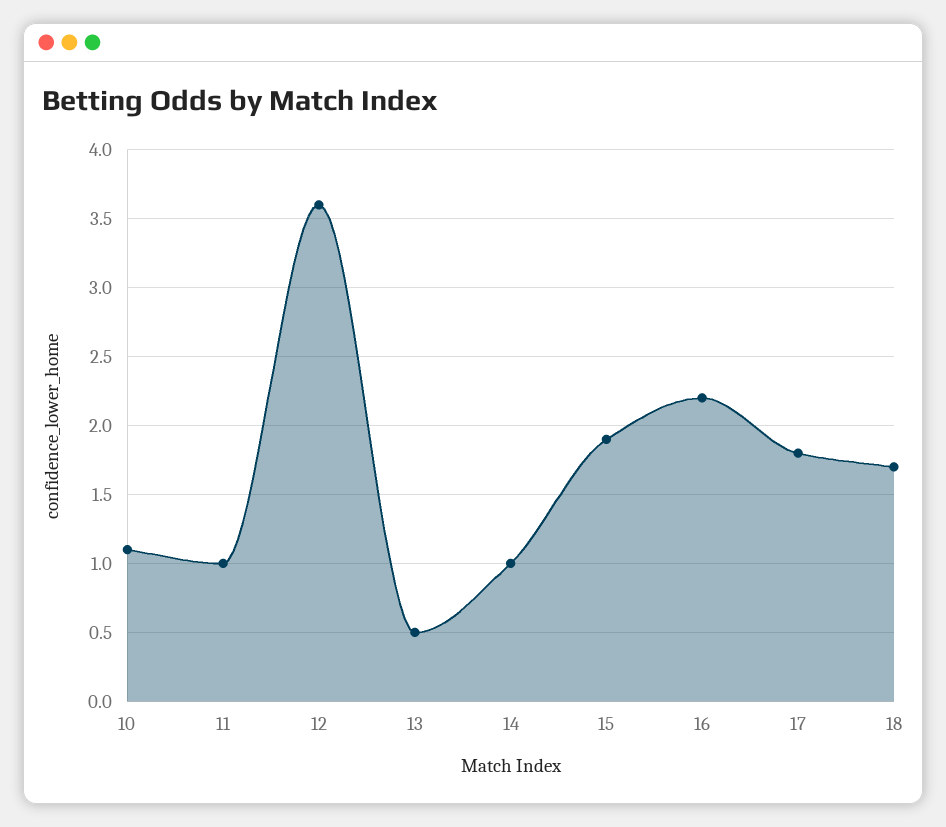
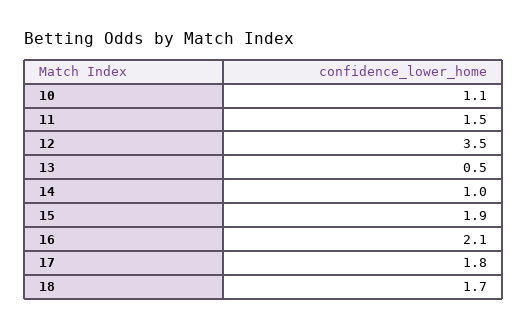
  {
    "10": 1.1,
-   "11": 1,
+   "11": 1.5,
-   "12": 3.6,
+   "12": 3.5,
    "13": 0.5,
    "14": 1,
    "15": 1.9,
-   "16": 2.2,
+   "16": 2.1,
    "17": 1.8,
    "18": 1.7
  }

